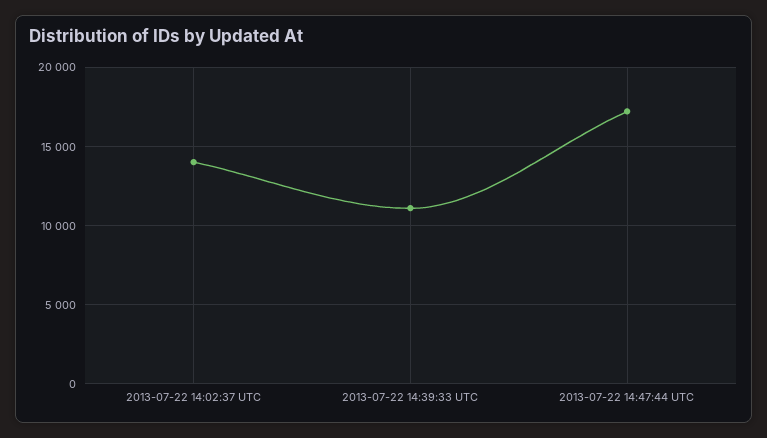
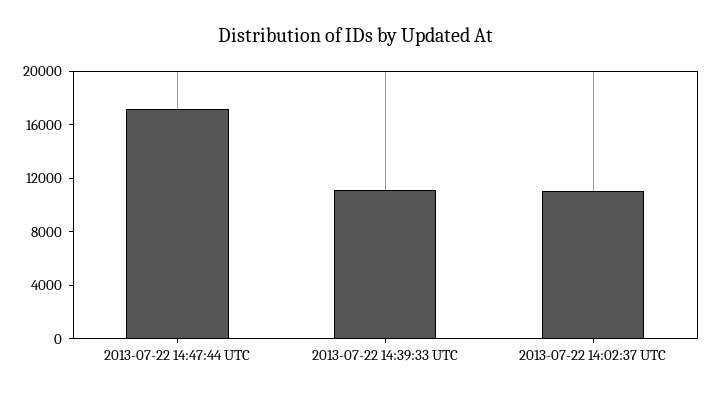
  {
-   "2013-07-22 14:02:37 UTC": 14000,
+   "2013-07-22 14:02:37 UTC": 11000,
    "2013-07-22 14:39:33 UTC": 11000,
    "2013-07-22 14:47:44 UTC": 17000
  }

